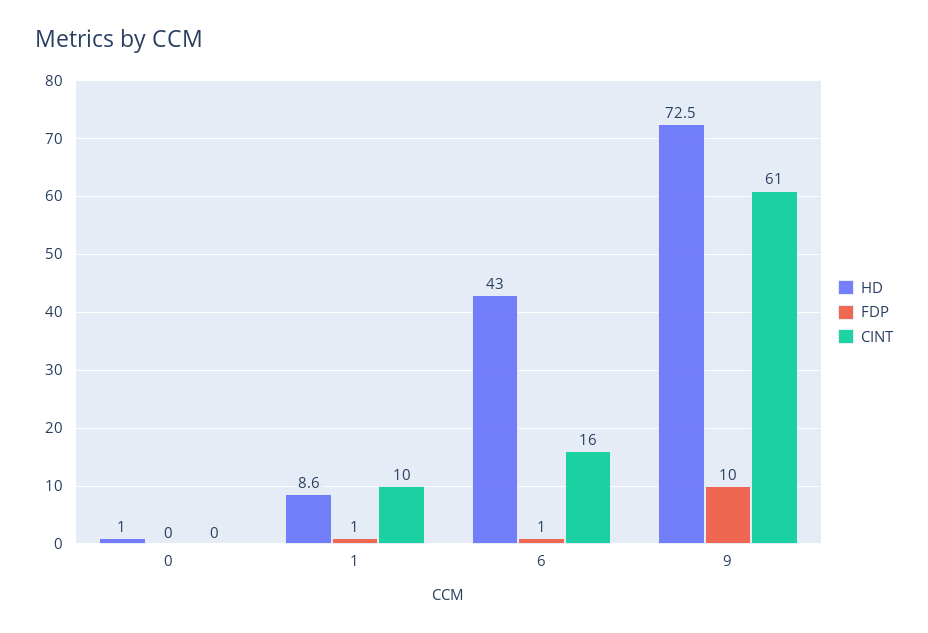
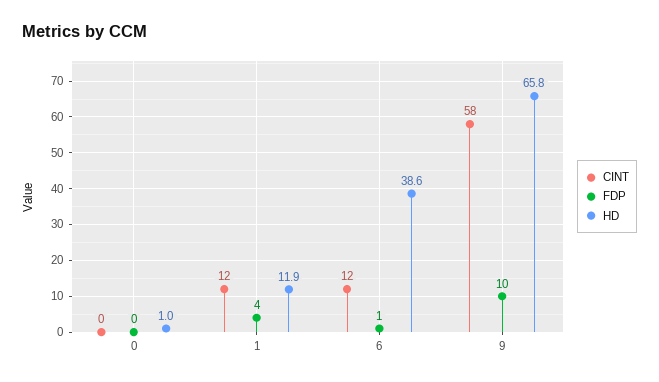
  {
    "HD": {
      "0": 1,
-     "1": 8.6,
+     "1": 11.9,
-     "6": 43,
+     "6": 38.6,
-     "9": 72.5
+     "9": 65.8
    },
    "FDP": {
      "0": 0,
-     "1": 1,
+     "1": 4,
      "6": 1,
      "9": 10
    },
    "CINT": {
      "0": 0,
-     "1": 10,
+     "1": 12,
-     "6": 16,
+     "6": 12,
-     "9": 61
+     "9": 58
    }
  }

